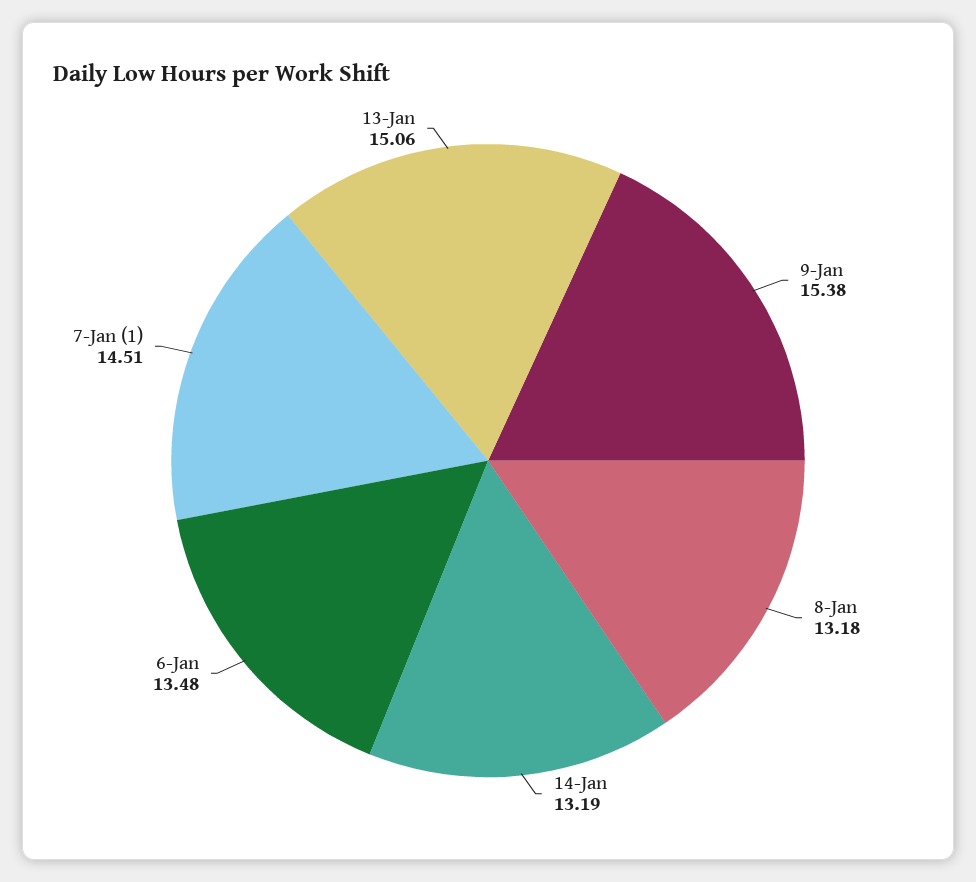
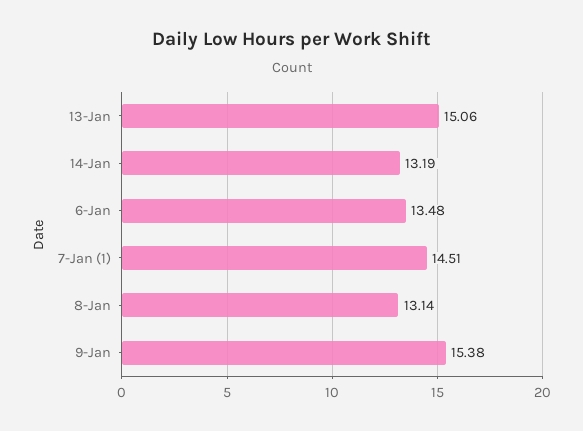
  {
    "9-Jan": 15.38,
-   "8-Jan": 13.18,
+   "8-Jan": 13.14,
    "14-Jan": 13.19,
    "6-Jan": 13.48,
    "7-Jan (1)": 14.51,
    "13-Jan": 15.06
  }

